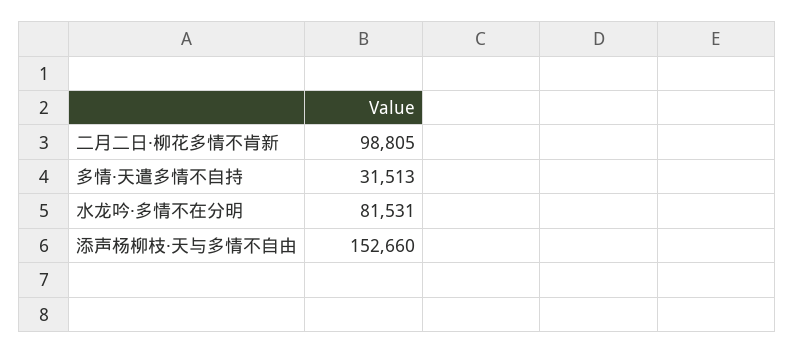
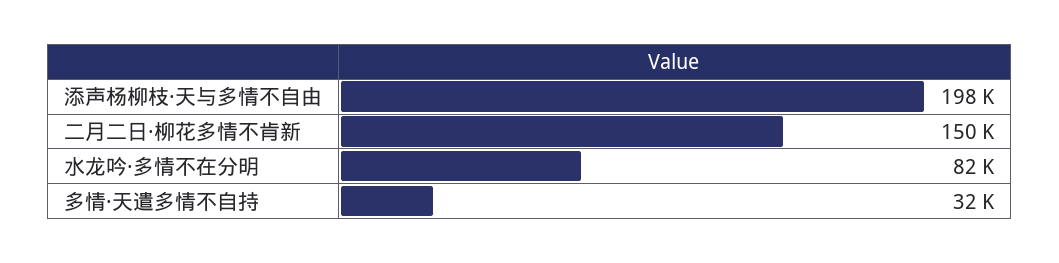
  {
-   "二月二日·柳花多情不肯新": 98805,
+   "二月二日·柳花多情不肯新": 150000,
    "多情·天遣多情不自持": 31513,
    "水龙吟·多情不在分明": 81531,
-   "添声杨柳枝·天与多情不自由": 152660
+   "添声杨柳枝·天与多情不自由": 198000
  }

